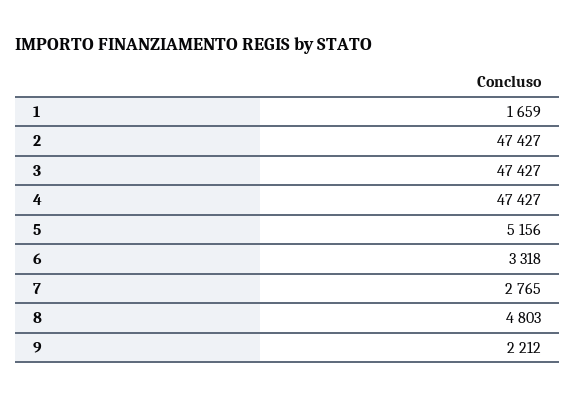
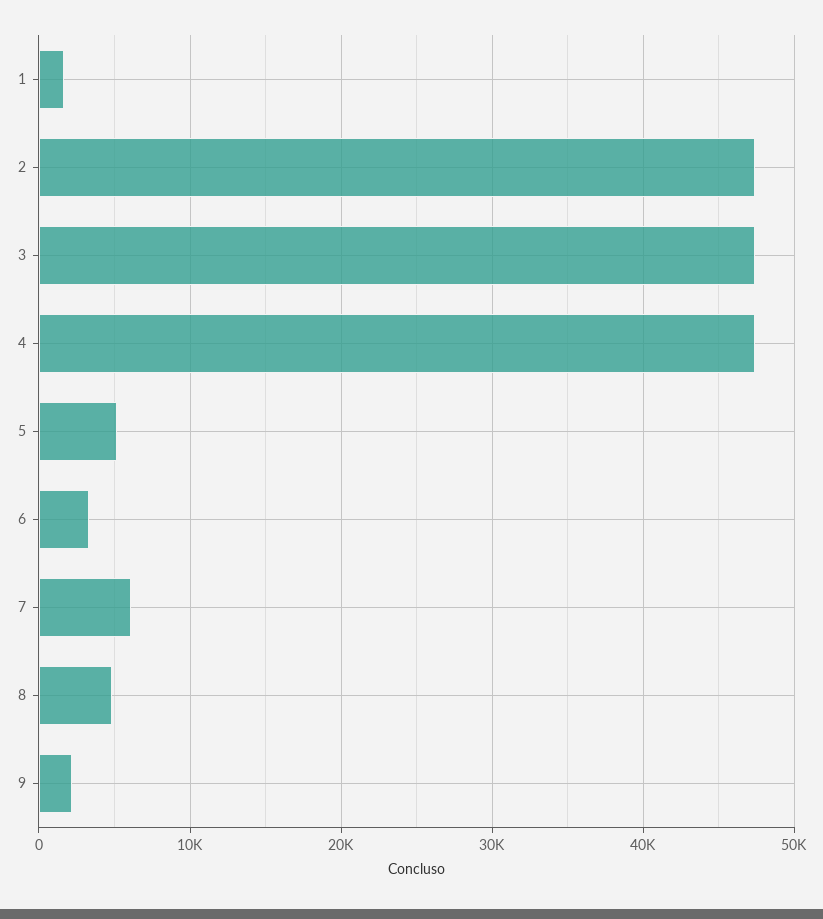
  {
    "1": 1659,
    "2": 47427,
    "3": 47427,
    "4": 47427,
    "5": 5156,
    "6": 3318,
-   "7": 2765,
+   "7": 6000,
    "8": 4803,
    "9": 2212
  }

